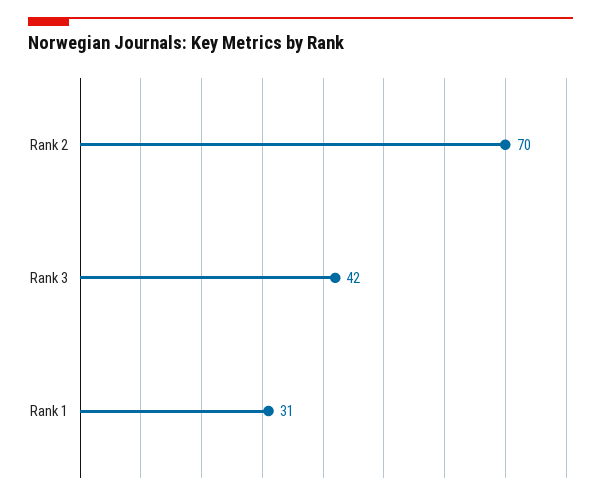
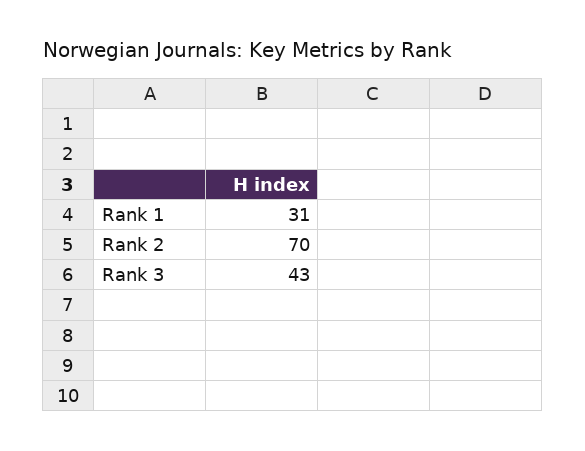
  {
    "Rank 2": 70,
-   "Rank 3": 42,
+   "Rank 3": 43,
    "Rank 1": 31
  }

